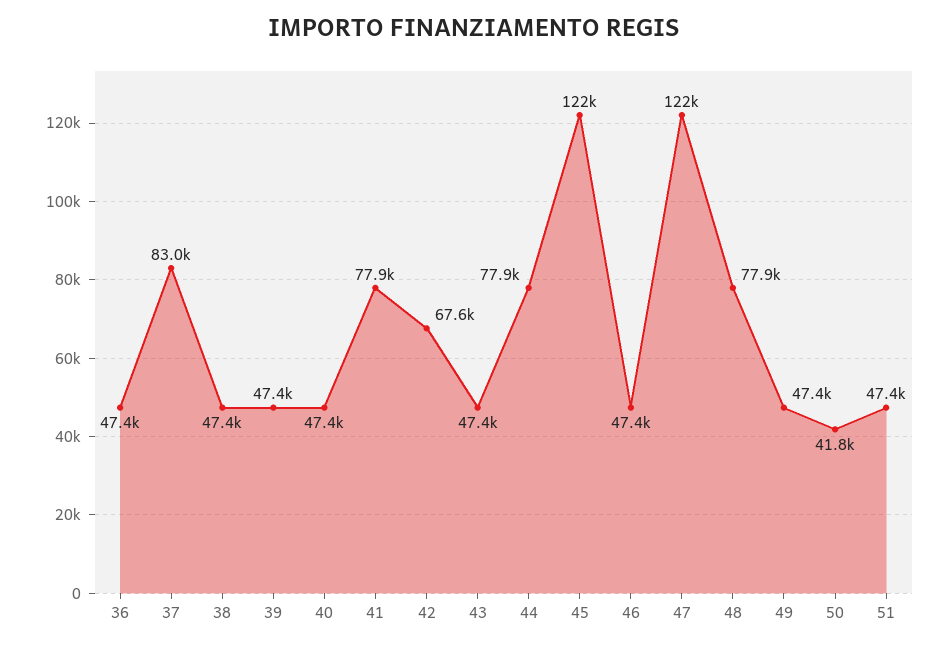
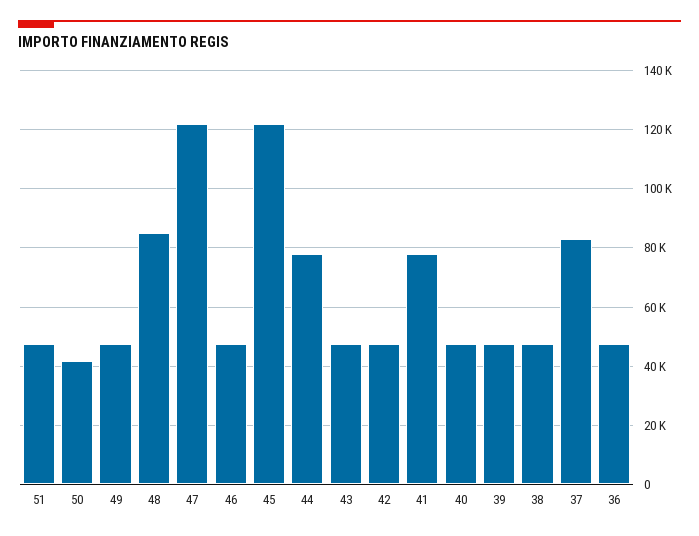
  {
    "36": 47400,
    "37": 83000,
    "38": 47400,
    "39": 47400,
    "40": 47400,
    "41": 77900,
-   "42": 67600,
+   "42": 47500,
    "43": 47400,
    "44": 77900,
    "45": 122000,
    "46": 47400,
    "47": 122000,
-   "48": 77900,
+   "48": 85000,
    "49": 47400,
    "50": 41800,
    "51": 47400
  }

